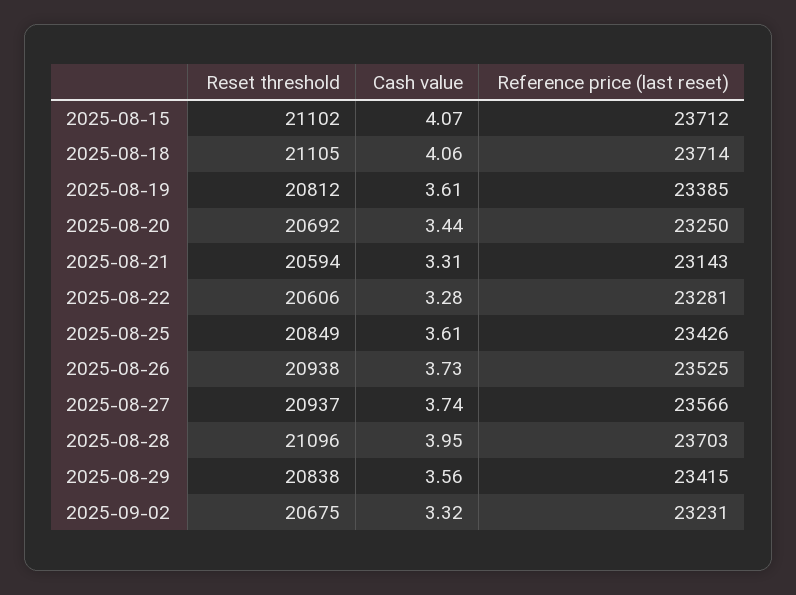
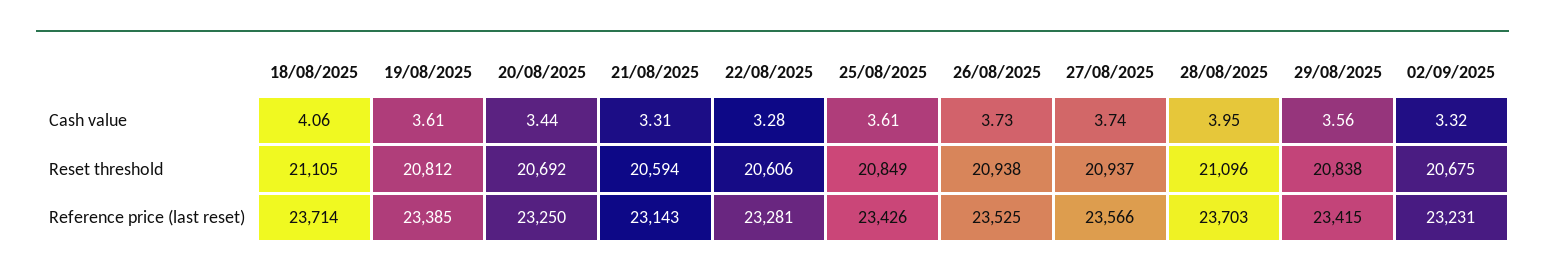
  {
    "Reset threshold": {
-     "2025-08-15": 21102,
      "2025-08-18": 21105,
      "2025-08-19": 20812,
      "2025-08-20": 20692,
      "2025-08-21": 20594,
      "2025-08-22": 20606,
      "2025-08-25": 20849,
      "2025-08-26": 20938,
      "2025-08-27": 20937,
      "2025-08-28": 21096,
      "2025-08-29": 20838,
      "2025-09-02": 20675
    },
    "Cash value": {
-     "2025-08-15": 4.07,
      "2025-08-18": 4.06,
      "2025-08-19": 3.61,
      "2025-08-20": 3.44,
      "2025-08-21": 3.31,
      "2025-08-22": 3.28,
      "2025-08-25": 3.61,
      "2025-08-26": 3.73,
      "2025-08-27": 3.74,
      "2025-08-28": 3.95,
      "2025-08-29": 3.56,
      "2025-09-02": 3.32
    },
    "Reference price (last reset)": {
-     "2025-08-15": 23712,
      "2025-08-18": 23714,
      "2025-08-19": 23385,
      "2025-08-20": 23250,
      "2025-08-21": 23143,
      "2025-08-22": 23281,
      "2025-08-25": 23426,
      "2025-08-26": 23525,
      "2025-08-27": 23566,
      "2025-08-28": 23703,
      "2025-08-29": 23415,
      "2025-09-02": 23231
    }
  }

